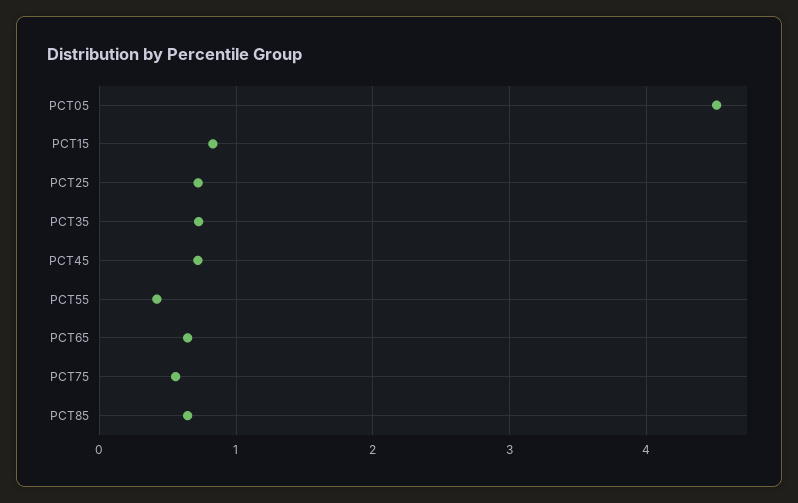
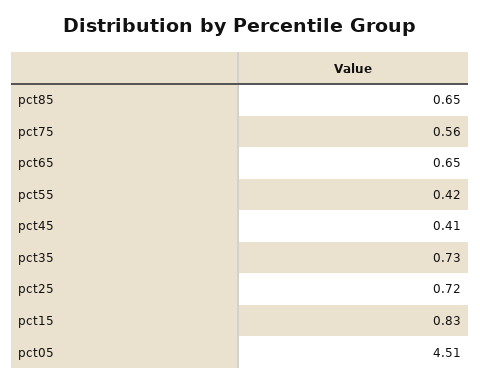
  {
    "PCT05": 4.51,
    "PCT15": 0.83,
    "PCT25": 0.72,
    "PCT35": 0.73,
-   "PCT45": 0.7,
+   "PCT45": 0.41,
    "PCT55": 0.42,
    "PCT65": 0.65,
    "PCT75": 0.56,
    "PCT85": 0.65
  }

